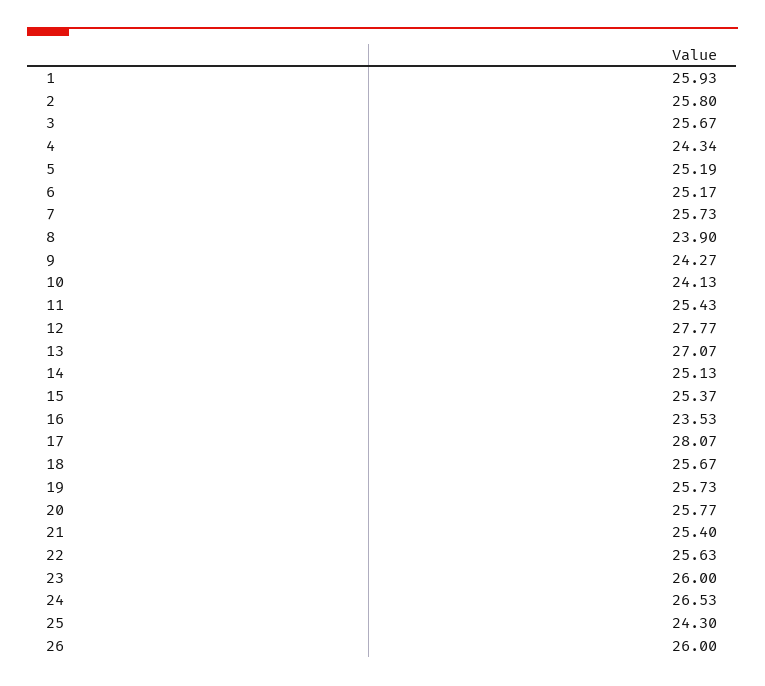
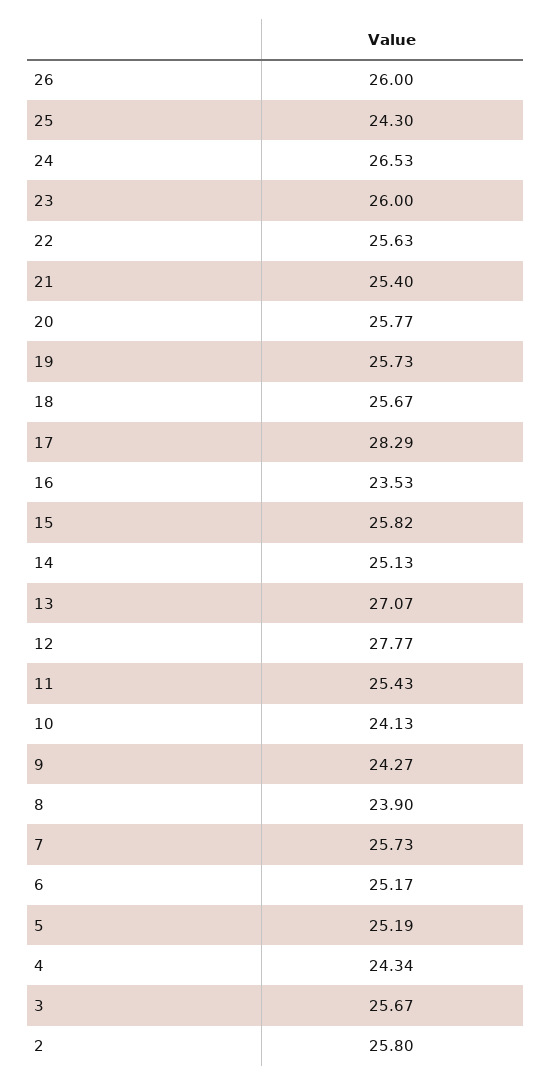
  {
-   "1": 25.93,
    "2": 25.8,
    "3": 25.67,
    "4": 24.34,
    "5": 25.19,
    "6": 25.17,
    "7": 25.73,
    "8": 23.9,
    "9": 24.27,
    "10": 24.13,
    "11": 25.43,
    "12": 27.77,
    "13": 27.07,
    "14": 25.13,
-   "15": 25.37,
+   "15": 25.82,
    "16": 23.53,
-   "17": 28.07,
+   "17": 28.29,
    "18": 25.67,
    "19": 25.73,
    "20": 25.77,
    "21": 25.4,
    "22": 25.63,
    "23": 26,
    "24": 26.53,
    "25": 24.3,
    "26": 26
  }

